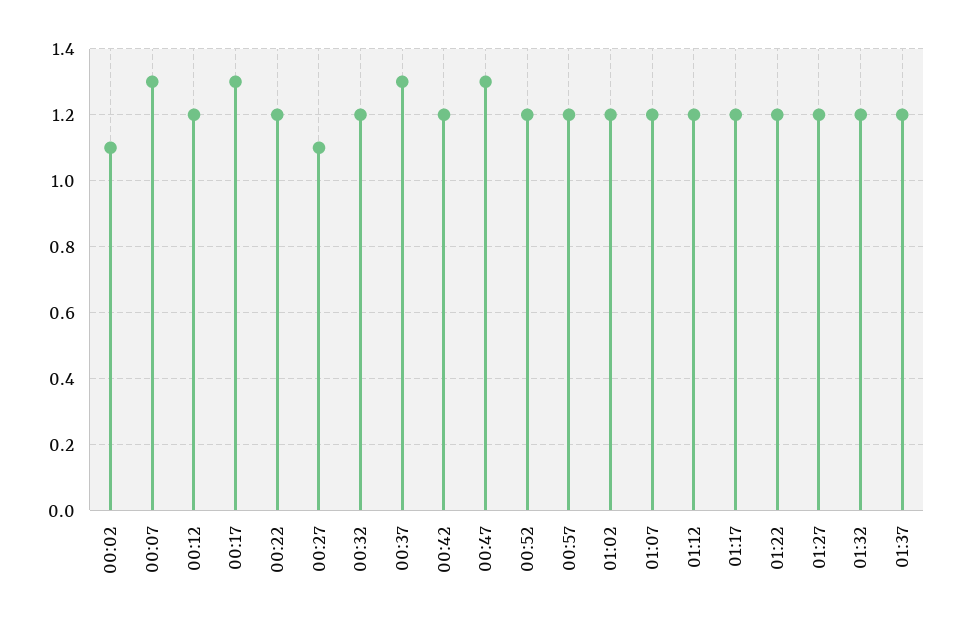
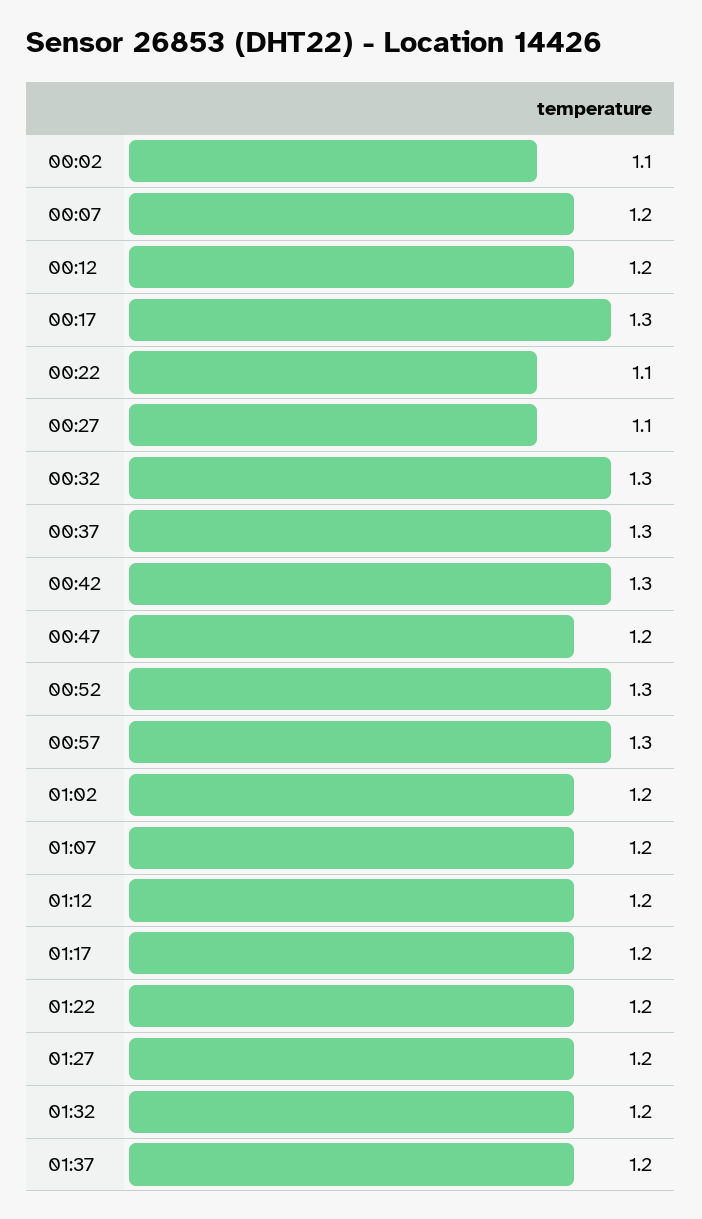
  {
    "00:02": 1.1,
-   "00:07": 1.3,
+   "00:07": 1.2,
    "00:12": 1.2,
    "00:17": 1.3,
-   "00:22": 1.2,
+   "00:22": 1.1,
    "00:27": 1.1,
-   "00:32": 1.2,
+   "00:32": 1.3,
    "00:37": 1.3,
-   "00:42": 1.2,
+   "00:42": 1.3,
-   "00:47": 1.3,
+   "00:47": 1.2,
-   "00:52": 1.2,
+   "00:52": 1.3,
-   "00:57": 1.2,
+   "00:57": 1.3,
    "01:02": 1.2,
    "01:07": 1.2,
    "01:12": 1.2,
    "01:17": 1.2,
    "01:22": 1.2,
    "01:27": 1.2,
    "01:32": 1.2,
    "01:37": 1.2
  }

